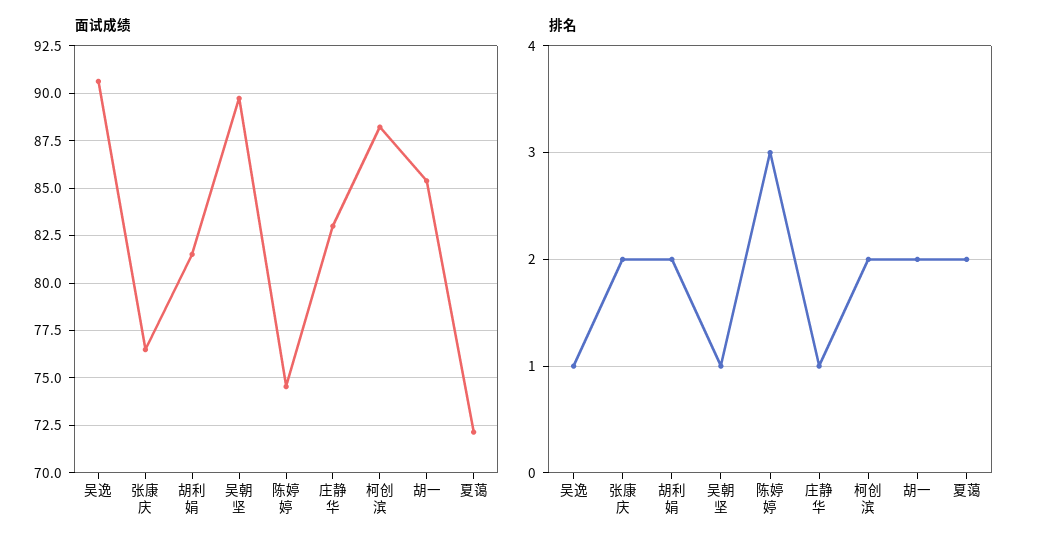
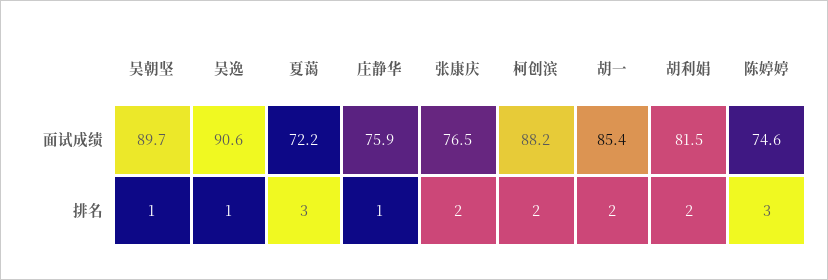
  {
    "面试成绩": {
      "吴逸": 90.6,
      "张康庆": 76.5,
      "胡利娟": 81.5,
      "吴朝坚": 89.7,
      "陈婷婷": 74.6,
-     "庄静华": 83,
+     "庄静华": 75.9,
      "柯创滨": 88.2,
      "胡一": 85.4,
      "夏蔼": 72.2
    },
    "排名": {
      "吴逸": 1,
      "张康庆": 2,
      "胡利娟": 2,
      "吴朝坚": 1,
      "陈婷婷": 3,
      "庄静华": 1,
      "柯创滨": 2,
      "胡一": 2,
-     "夏蔼": 2
+     "夏蔼": 3
    }
  }

